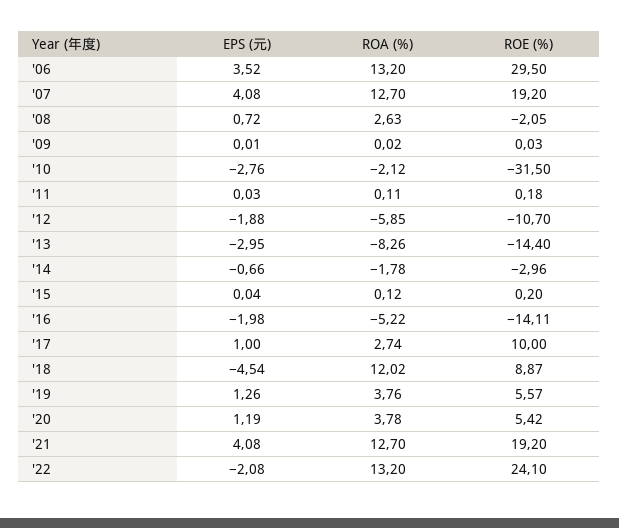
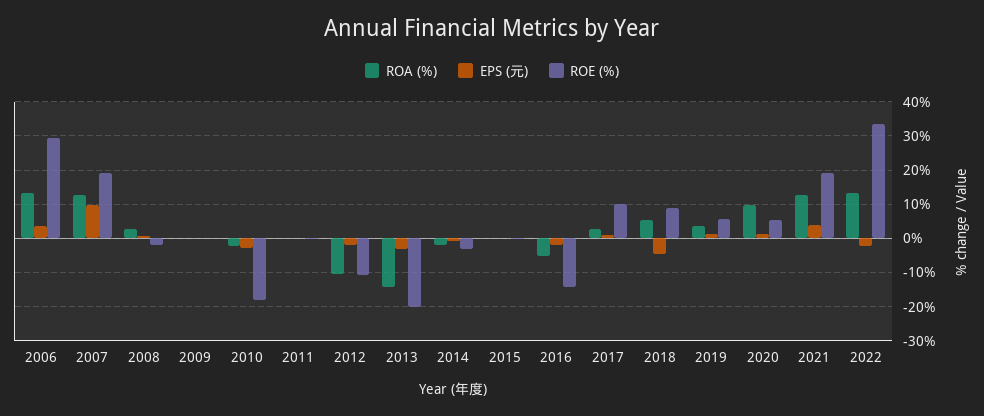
  {
    "EPS (元)": {
      "'06": 3.52,
-     "'07": 4.08,
+     "'07": 10,
      "'08": 0.72,
      "'09": 0.01,
      "'10": -2.76,
      "'11": 0.03,
      "'12": -1.88,
      "'13": -2.95,
      "'14": -0.66,
      "'15": 0.04,
      "'16": -1.98,
      "'17": 1,
      "'18": -4.54,
      "'19": 1.26,
      "'20": 1.19,
      "'21": 4.08,
      "'22": -2.08
    },
    "ROA (%)": {
      "'06": 13.2,
      "'07": 12.7,
      "'08": 2.63,
      "'09": 0.02,
      "'10": -2.12,
      "'11": 0.11,
-     "'12": -5.85,
+     "'12": -10,
-     "'13": -8.26,
+     "'13": -14,
      "'14": -1.78,
      "'15": 0.12,
      "'16": -5.22,
      "'17": 2.74,
-     "'18": 12.02,
+     "'18": 6,
      "'19": 3.76,
-     "'20": 3.78,
+     "'20": 10,
      "'21": 12.7,
      "'22": 13.2
    },
    "ROE (%)": {
      "'06": 29.5,
      "'07": 19.2,
      "'08": -2.05,
      "'09": 0.03,
-     "'10": -31.5,
+     "'10": -18,
      "'11": 0.18,
      "'12": -10.7,
-     "'13": -14.4,
+     "'13": -20,
      "'14": -2.96,
      "'15": 0.2,
      "'16": -14.11,
      "'17": 10,
      "'18": 8.87,
      "'19": 5.57,
      "'20": 5.42,
      "'21": 19.2,
-     "'22": 24.1
+     "'22": 34
    }
  }

